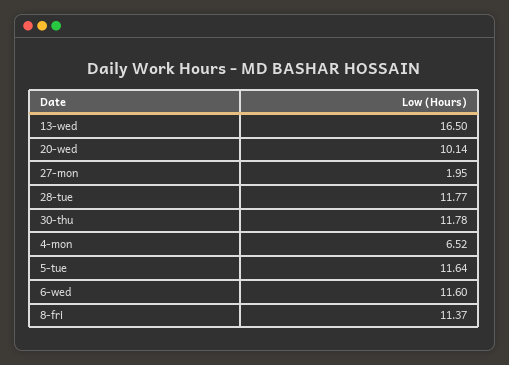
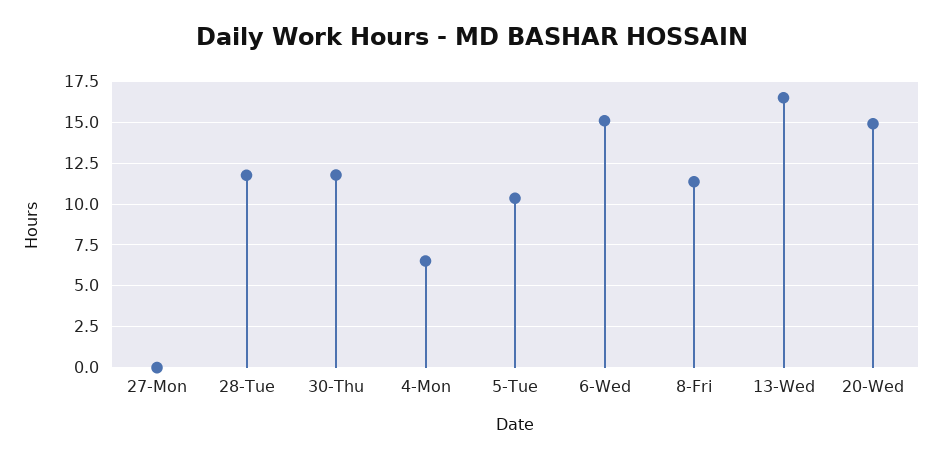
  {
    "13-wed": 16.5,
-   "20-wed": 10.14,
+   "20-wed": 15,
-   "27-mon": 1.95,
+   "27-mon": 0,
    "28-tue": 11.77,
    "30-thu": 11.78,
    "4-mon": 6.52,
-   "5-tue": 11.64,
+   "5-tue": 10.5,
-   "6-wed": 11.6,
+   "6-wed": 15,
    "8-fri": 11.37
  }

